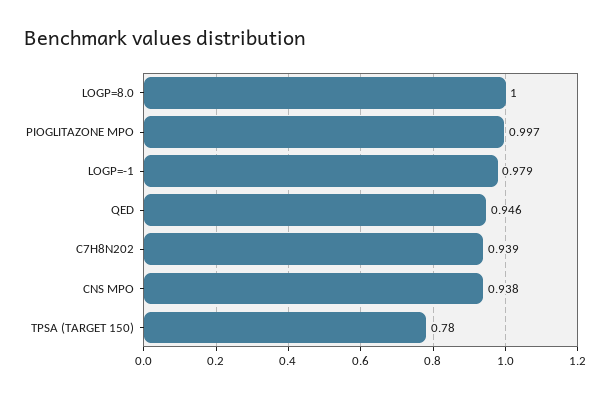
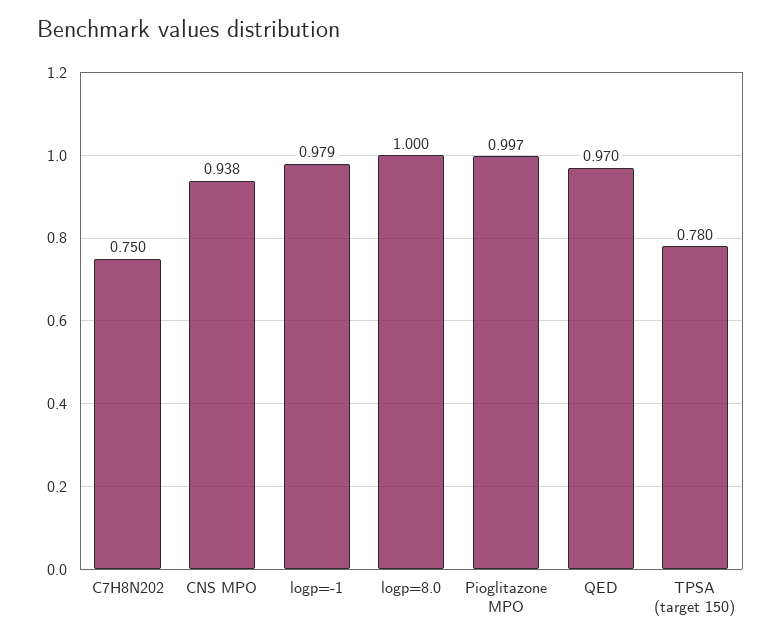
  {
    "LOGP=8.0": 1,
    "PIOGLITAZONE MPO": 0.997,
    "LOGP=-1": 0.979,
-   "QED": 0.946,
+   "QED": 0.97,
-   "C7H8N202": 0.939,
+   "C7H8N202": 0.75,
    "CNS MPO": 0.938,
    "TPSA (TARGET 150)": 0.78
  }

